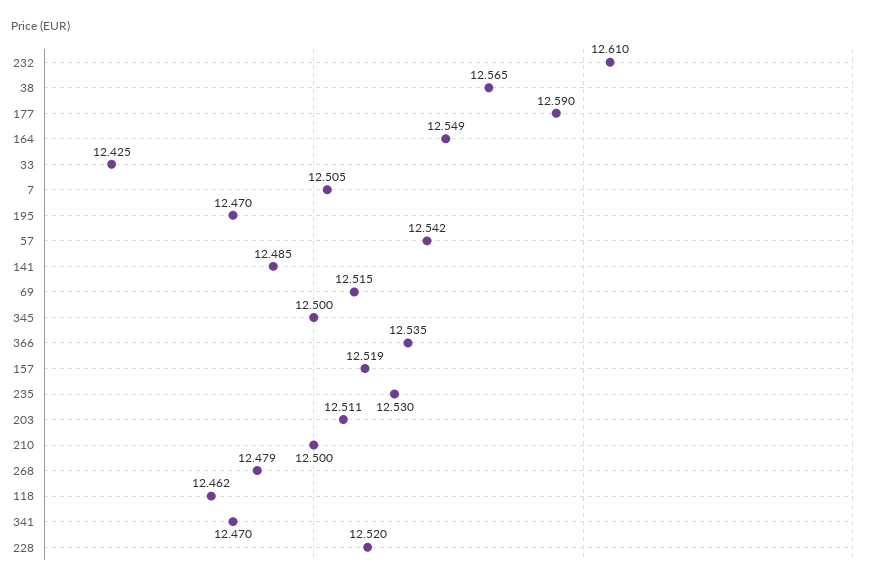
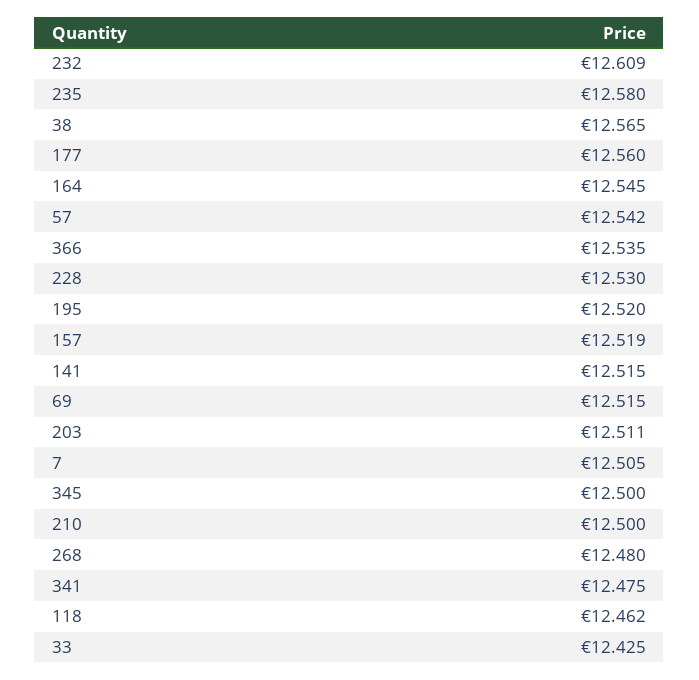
  {
-   "232": 12.61,
+   "232": 12.609,
    "38": 12.565,
-   "177": 12.59,
+   "177": 12.56,
-   "164": 12.549,
+   "164": 12.545,
    "33": 12.425,
    "7": 12.505,
-   "195": 12.47,
+   "195": 12.52,
    "57": 12.542,
-   "141": 12.485,
+   "141": 12.515,
    "69": 12.515,
    "345": 12.5,
    "366": 12.535,
    "157": 12.519,
-   "235": 12.53,
+   "235": 12.58,
    "203": 12.511,
    "210": 12.5,
-   "268": 12.479,
+   "268": 12.48,
    "118": 12.462,
-   "341": 12.47,
+   "341": 12.475,
-   "228": 12.52
+   "228": 12.53
  }

